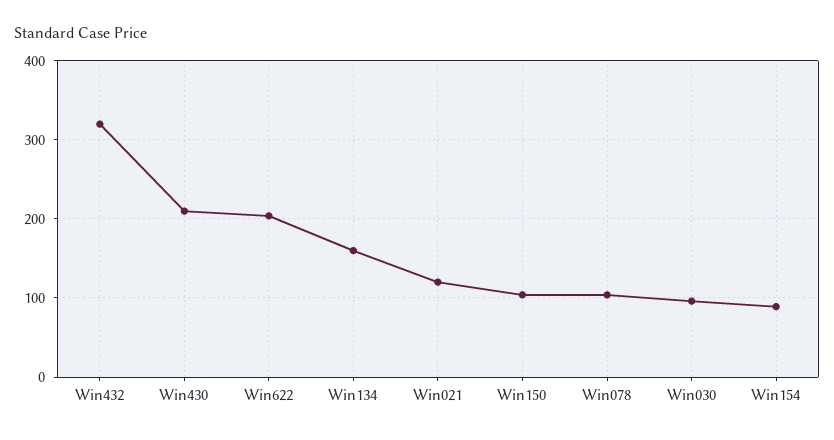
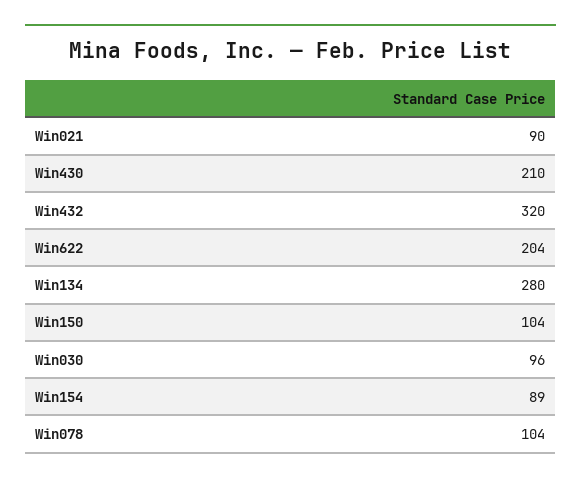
  {
    "Win432": 320,
    "Win430": 210,
    "Win622": 204,
-   "Win134": 160,
+   "Win134": 280,
-   "Win021": 120,
+   "Win021": 90,
    "Win150": 104,
    "Win078": 104,
    "Win030": 96,
    "Win154": 89
  }

